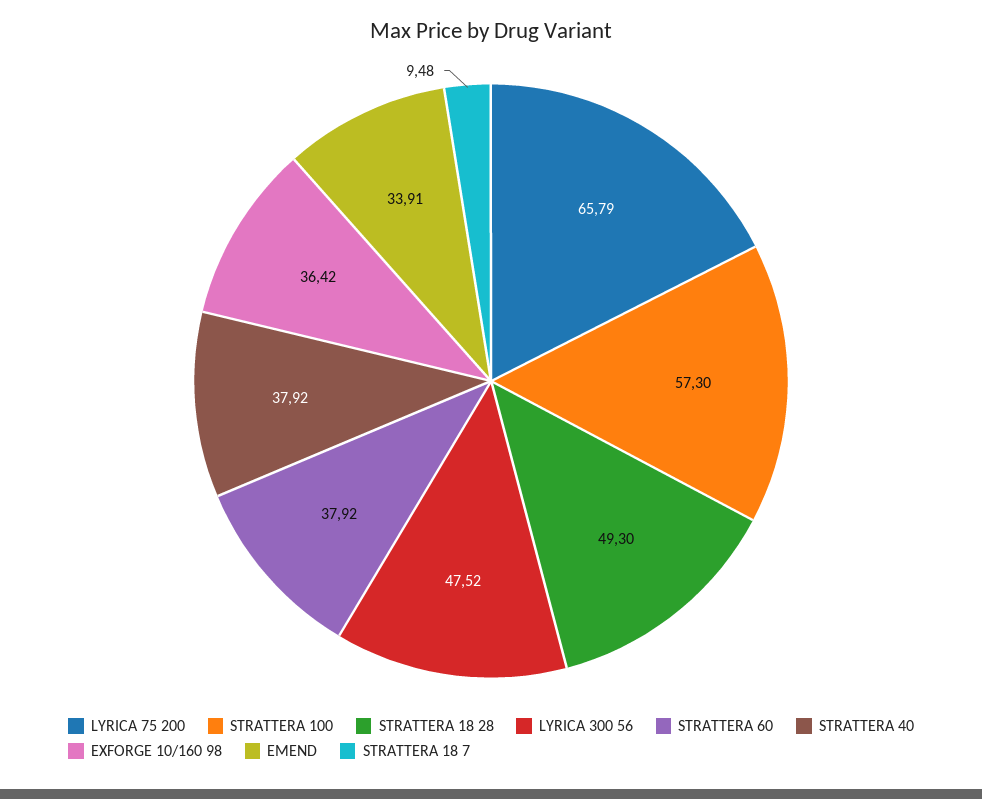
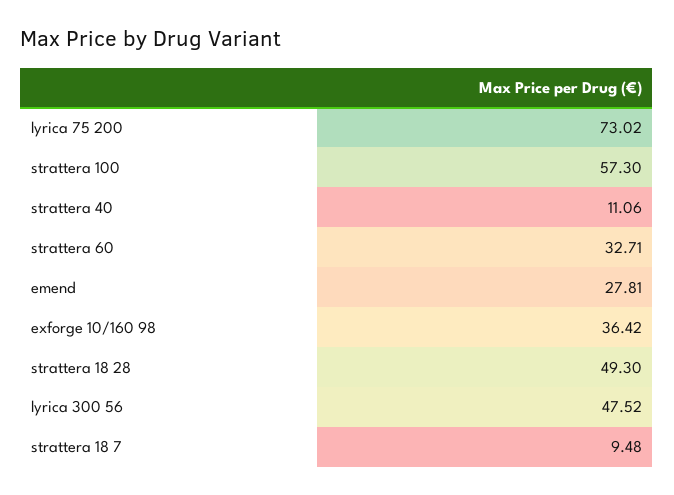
  {
-   "LYRICA 75 200": 65.79,
+   "LYRICA 75 200": 73.02,
    "STRATTERA 100": 57.3,
    "STRATTERA 18 28": 49.3,
    "LYRICA 300 56": 47.52,
-   "STRATTERA 60": 37.92,
+   "STRATTERA 60": 32.71,
-   "STRATTERA 40": 37.92,
+   "STRATTERA 40": 11.06,
    "EXFORGE 10/160 98": 36.42,
-   "EMEND": 33.91,
+   "EMEND": 27.81,
    "STRATTERA 18 7": 9.48
  }

